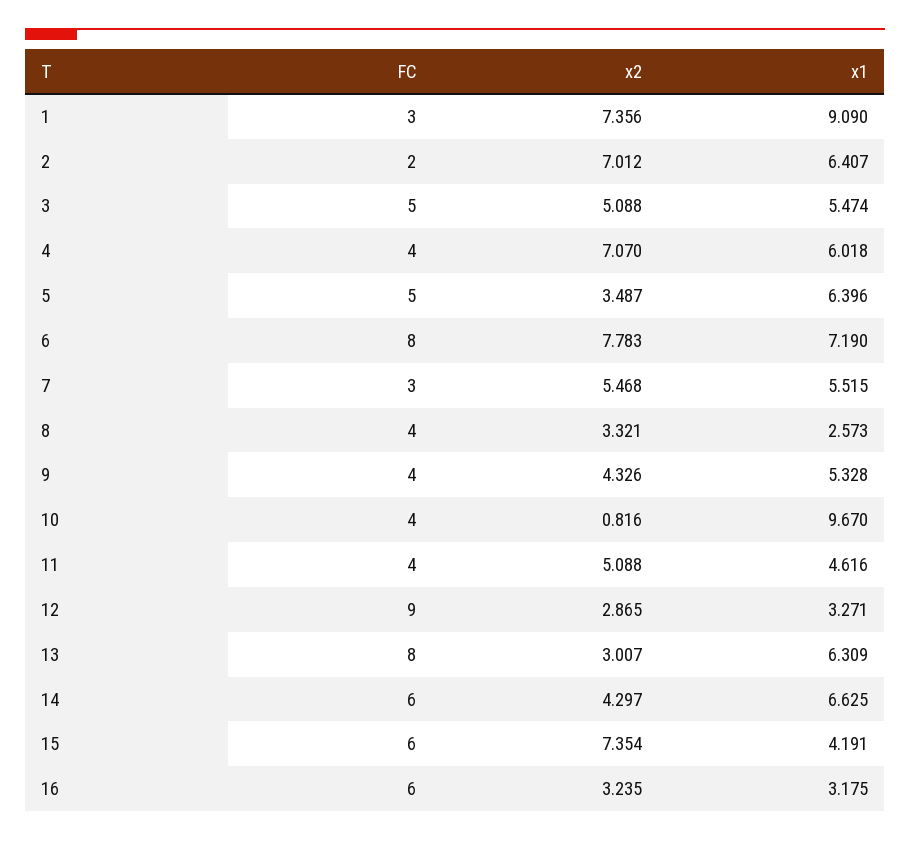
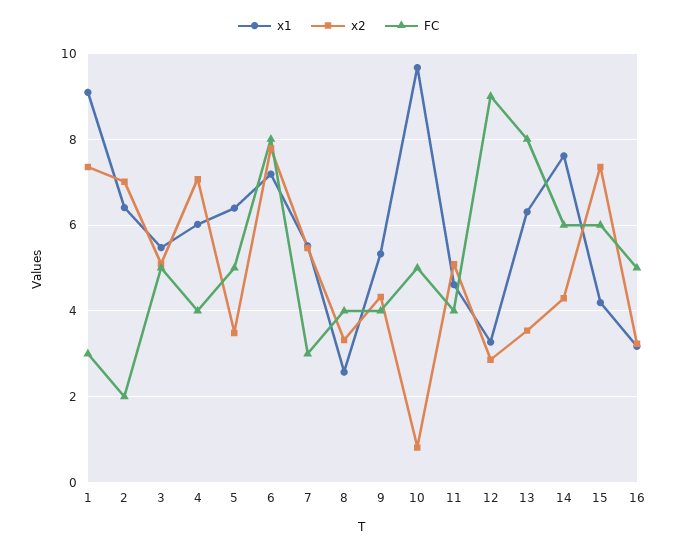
  {
    "FC": {
      "1": 3,
      "2": 2,
      "3": 5,
      "4": 4,
      "5": 5,
      "6": 8,
      "7": 3,
      "8": 4,
      "9": 4,
-     "10": 4,
+     "10": 5,
      "11": 4,
      "12": 9,
      "13": 8,
      "14": 6,
      "15": 6,
-     "16": 6
+     "16": 5
    },
    "x2": {
      "1": 7.356,
      "2": 7.012,
      "3": 5.088,
      "4": 7.07,
      "5": 3.487,
      "6": 7.783,
      "7": 5.468,
      "8": 3.321,
      "9": 4.326,
      "10": 0.816,
      "11": 5.088,
      "12": 2.865,
-     "13": 3.007,
+     "13": 3.6,
      "14": 4.297,
      "15": 7.354,
      "16": 3.235
    },
    "x1": {
      "1": 9.09,
      "2": 6.407,
      "3": 5.474,
      "4": 6.018,
      "5": 6.396,
      "6": 7.19,
      "7": 5.515,
      "8": 2.573,
      "9": 5.328,
      "10": 9.67,
      "11": 4.616,
      "12": 3.271,
      "13": 6.309,
-     "14": 6.625,
+     "14": 7.6,
      "15": 4.191,
      "16": 3.175
    }
  }

